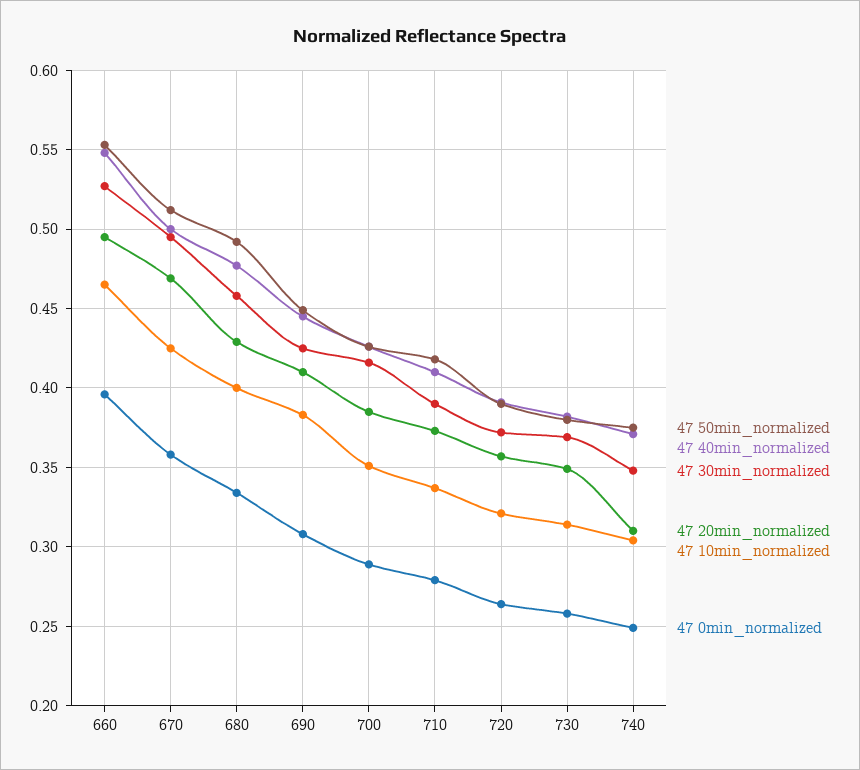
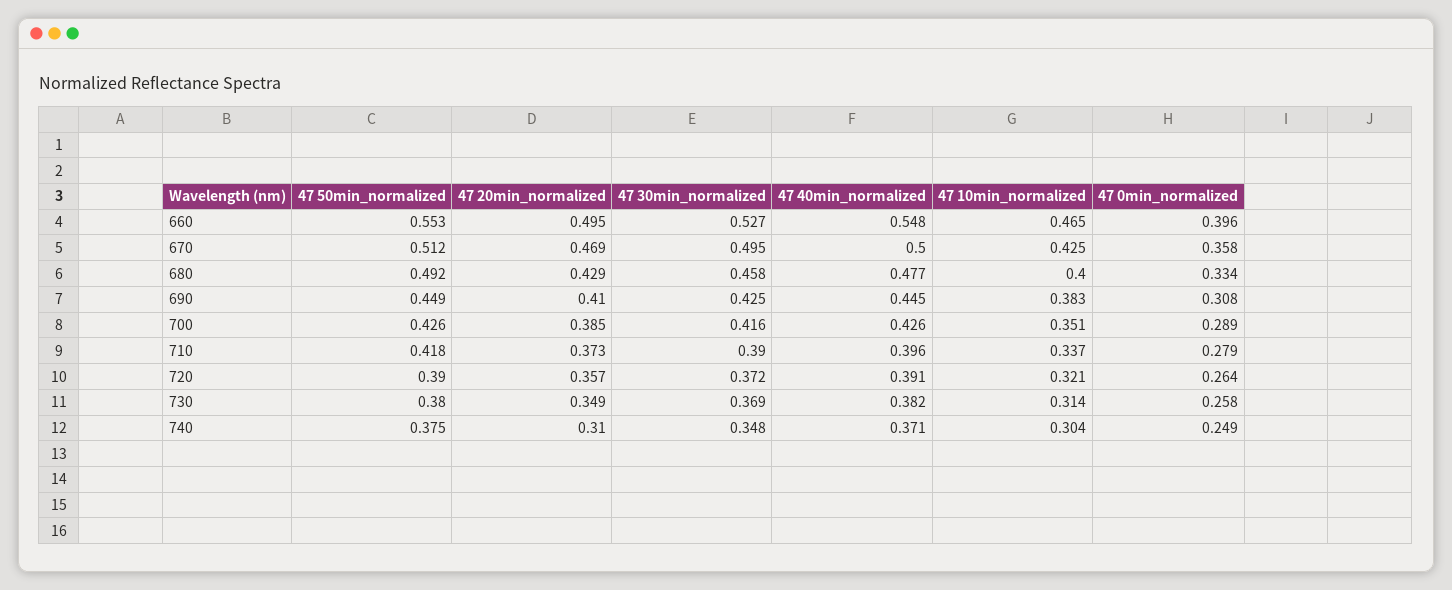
  {
    "47 50min_normalized": {
      "660": 0.553,
      "670": 0.512,
      "680": 0.492,
      "690": 0.449,
      "700": 0.426,
      "710": 0.418,
      "720": 0.39,
      "730": 0.38,
      "740": 0.375
    },
    "47 40min_normalized": {
      "660": 0.548,
      "670": 0.5,
      "680": 0.477,
      "690": 0.445,
      "700": 0.426,
-     "710": 0.41,
+     "710": 0.396,
      "720": 0.391,
      "730": 0.382,
      "740": 0.371
    },
    "47 30min_normalized": {
      "660": 0.527,
      "670": 0.495,
      "680": 0.458,
      "690": 0.425,
      "700": 0.416,
      "710": 0.39,
      "720": 0.372,
      "730": 0.369,
      "740": 0.348
    },
    "47 20min_normalized": {
      "660": 0.495,
      "670": 0.469,
      "680": 0.429,
      "690": 0.41,
      "700": 0.385,
      "710": 0.373,
      "720": 0.357,
      "730": 0.349,
      "740": 0.31
    },
    "47 10min_normalized": {
      "660": 0.465,
      "670": 0.425,
      "680": 0.4,
      "690": 0.383,
      "700": 0.351,
      "710": 0.337,
      "720": 0.321,
      "730": 0.314,
      "740": 0.304
    },
    "47 0min_normalized": {
      "660": 0.396,
      "670": 0.358,
      "680": 0.334,
      "690": 0.308,
      "700": 0.289,
      "710": 0.279,
      "720": 0.264,
      "730": 0.258,
      "740": 0.249
    }
  }

